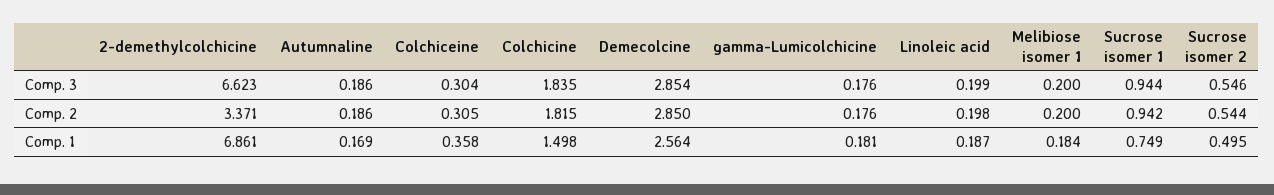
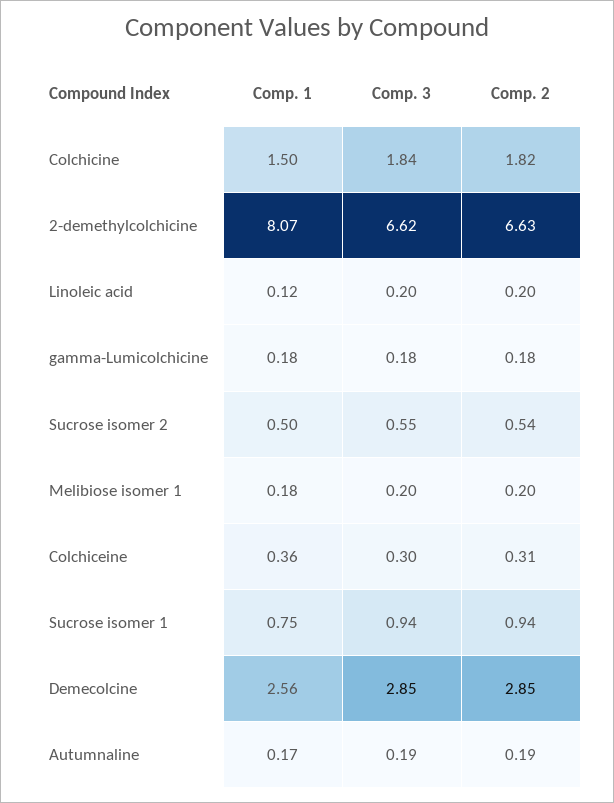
  {
    "2-demethylcolchicine": {
      "Comp. 3": 6.623,
-     "Comp. 2": 3.371,
+     "Comp. 2": 6.63,
-     "Comp. 1": 6.861
+     "Comp. 1": 8.07
    },
    "Autumnaline": {
      "Comp. 3": 0.186,
      "Comp. 2": 0.186,
      "Comp. 1": 0.169
    },
    "Colchiceine": {
      "Comp. 3": 0.304,
      "Comp. 2": 0.305,
      "Comp. 1": 0.358
    },
    "Colchicine": {
      "Comp. 3": 1.835,
      "Comp. 2": 1.815,
      "Comp. 1": 1.498
    },
    "Demecolcine": {
      "Comp. 3": 2.854,
      "Comp. 2": 2.85,
      "Comp. 1": 2.564
    },
    "gamma-Lumicolchicine": {
      "Comp. 3": 0.176,
      "Comp. 2": 0.176,
      "Comp. 1": 0.181
    },
    "Linoleic acid": {
      "Comp. 3": 0.199,
      "Comp. 2": 0.198,
-     "Comp. 1": 0.187
+     "Comp. 1": 0.12
    },
    "Melibiose isomer 1": {
      "Comp. 3": 0.2,
      "Comp. 2": 0.2,
      "Comp. 1": 0.184
    },
    "Sucrose isomer 1": {
      "Comp. 3": 0.944,
      "Comp. 2": 0.942,
      "Comp. 1": 0.749
    },
    "Sucrose isomer 2": {
      "Comp. 3": 0.546,
      "Comp. 2": 0.544,
      "Comp. 1": 0.495
    }
  }

